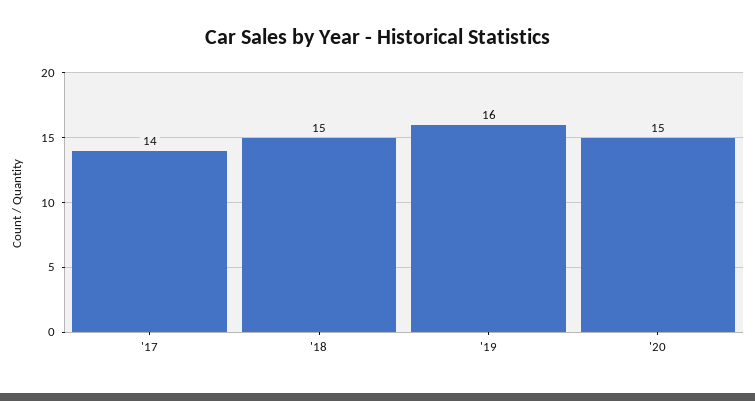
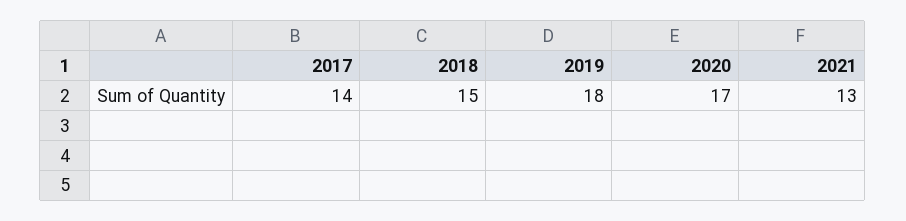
  {
    "'17": 14,
    "'18": 15,
-   "'19": 16,
+   "'19": 18,
-   "'20": 15
+   "'20": 17,
+   "2021": 13
  }

